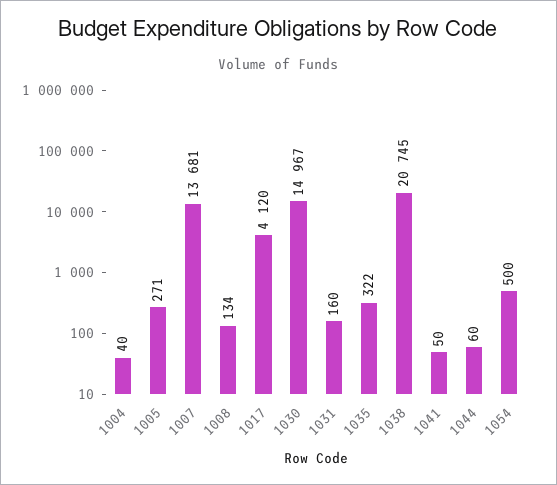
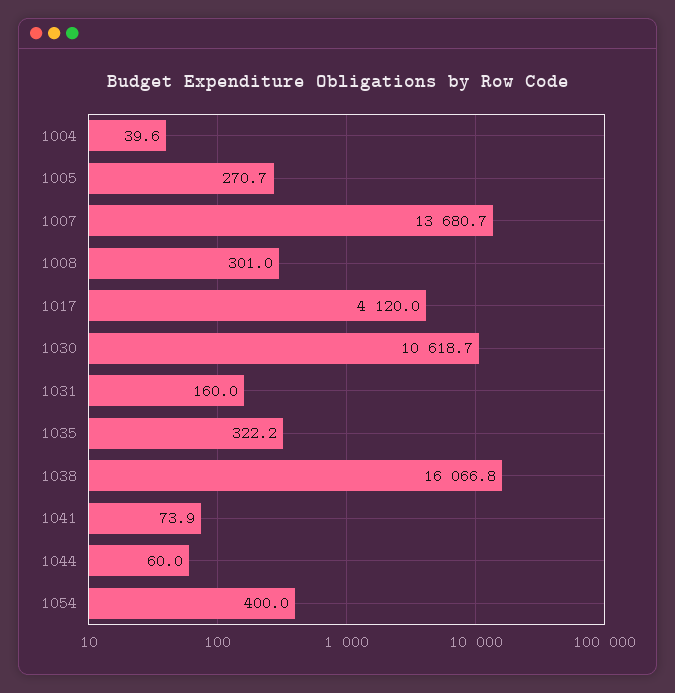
  {
    "1004": 39.6,
    "1005": 270.7,
    "1007": 13680.7,
-   "1008": 134,
+   "1008": 301,
    "1017": 4120,
-   "1030": 14967,
+   "1030": 10618.7,
    "1031": 160,
    "1035": 322.2,
-   "1038": 20745,
+   "1038": 16066.8,
-   "1041": 50,
+   "1041": 73.9,
    "1044": 60,
-   "1054": 500
+   "1054": 400
  }

